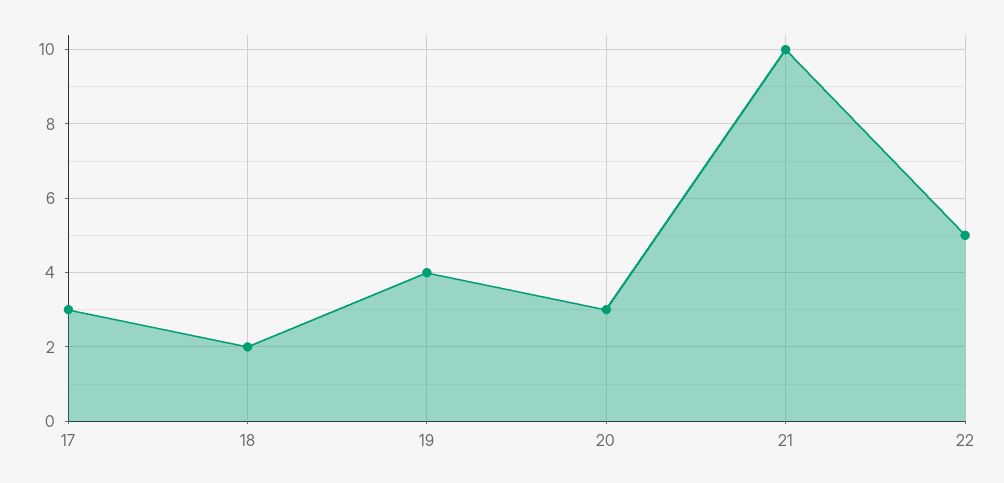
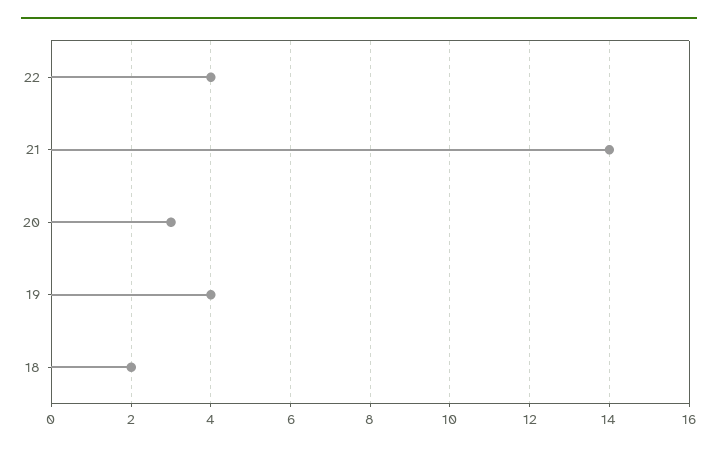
  {
-   "17": 3,
    "18": 2,
    "19": 4,
    "20": 3,
-   "21": 10,
+   "21": 14,
-   "22": 5
+   "22": 4
  }

